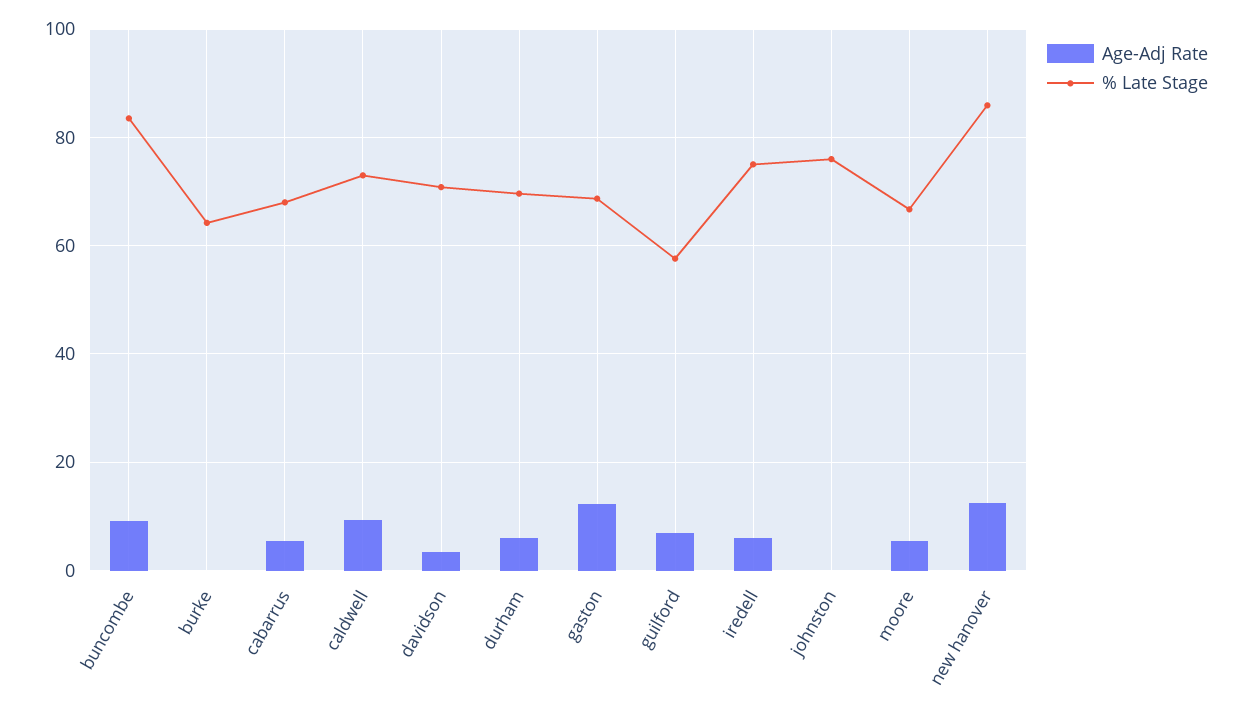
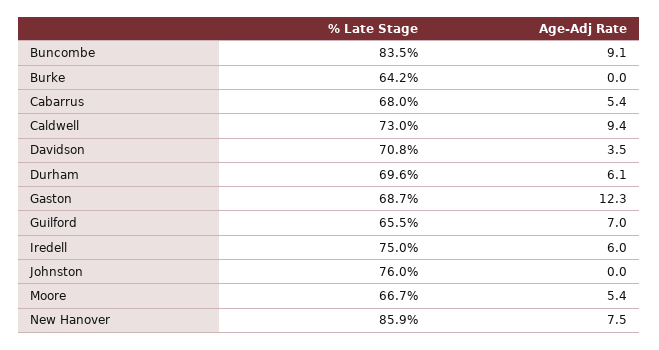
  {
    "Age-Adj Rate": {
      "buncombe": 9.1,
      "burke": 0,
      "cabarrus": 5.4,
      "caldwell": 9.4,
      "davidson": 3.5,
      "durham": 6.1,
      "gaston": 12.3,
      "guilford": 7,
      "iredell": 6,
      "johnston": 0,
      "moore": 5.4,
-     "new hanover": 12
+     "new hanover": 7.5
    },
    "% Late Stage": {
      "buncombe": 83.5,
      "burke": 64.2,
      "cabarrus": 68,
      "caldwell": 73,
      "davidson": 70.8,
      "durham": 69.6,
      "gaston": 68.7,
-     "guilford": 58,
+     "guilford": 65.5,
      "iredell": 75,
      "johnston": 76,
      "moore": 66.7,
      "new hanover": 85.9
    }
  }

